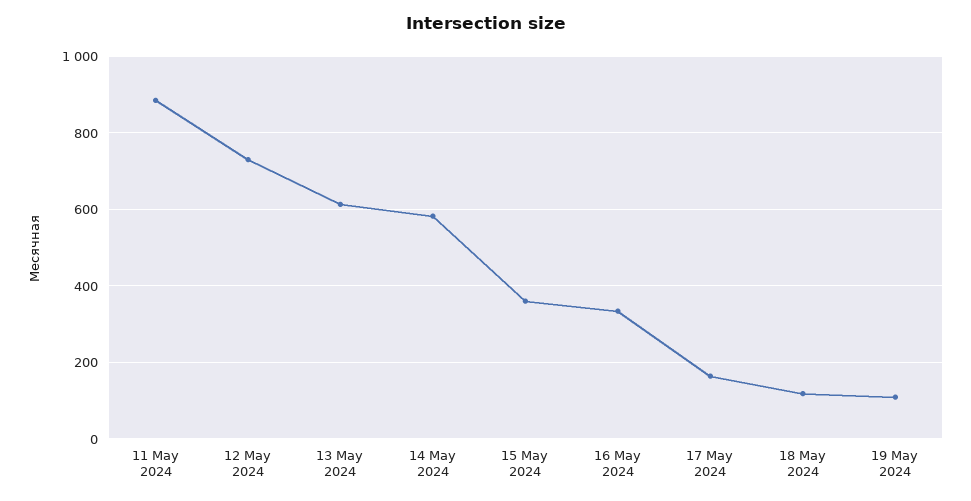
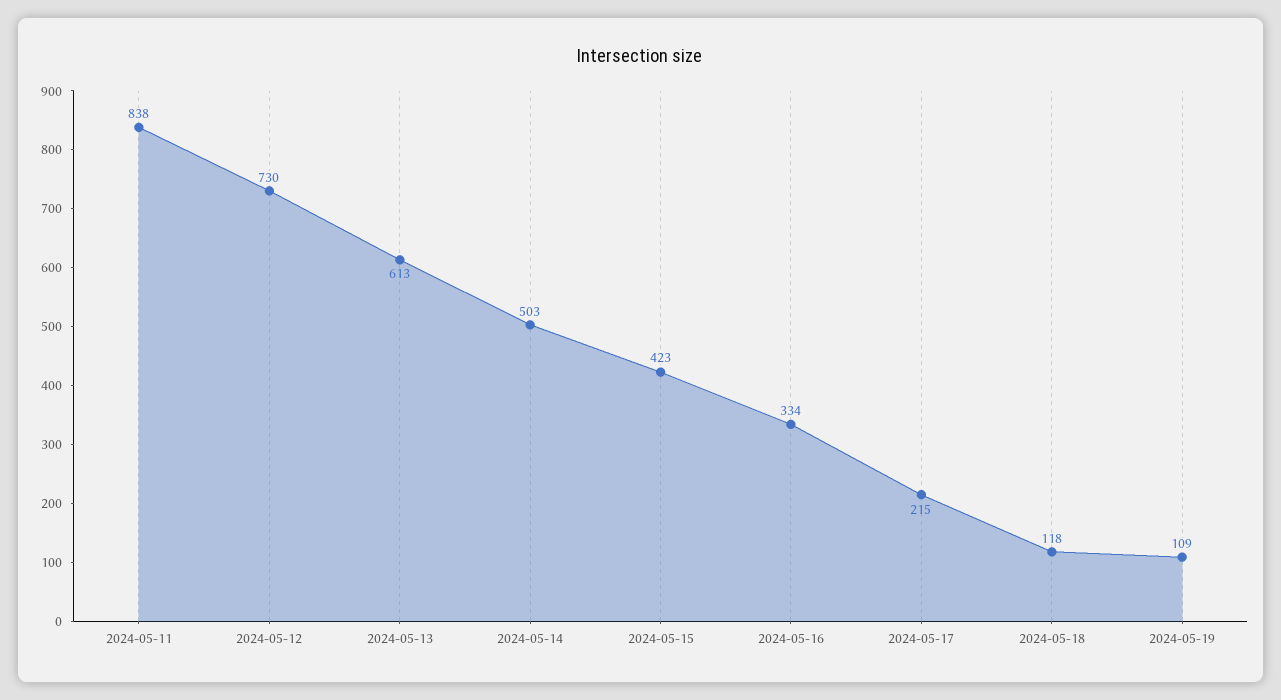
  {
-   "11 May 2024": 880,
+   "11 May 2024": 838,
    "12 May 2024": 730,
    "13 May 2024": 613,
-   "14 May 2024": 580,
+   "14 May 2024": 503,
-   "15 May 2024": 360,
+   "15 May 2024": 423,
    "16 May 2024": 334,
-   "17 May 2024": 160,
+   "17 May 2024": 215,
    "18 May 2024": 118,
    "19 May 2024": 109
  }

